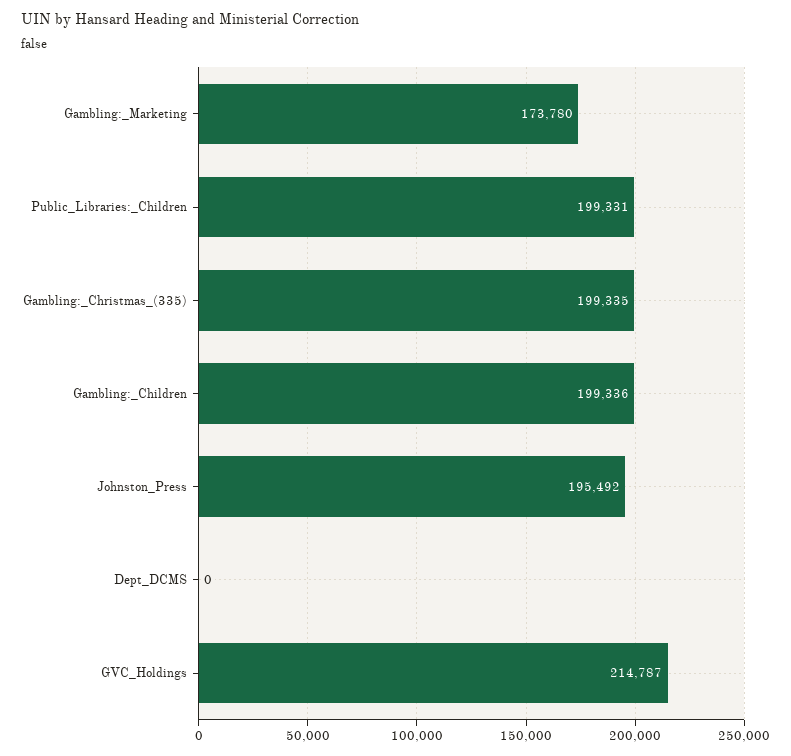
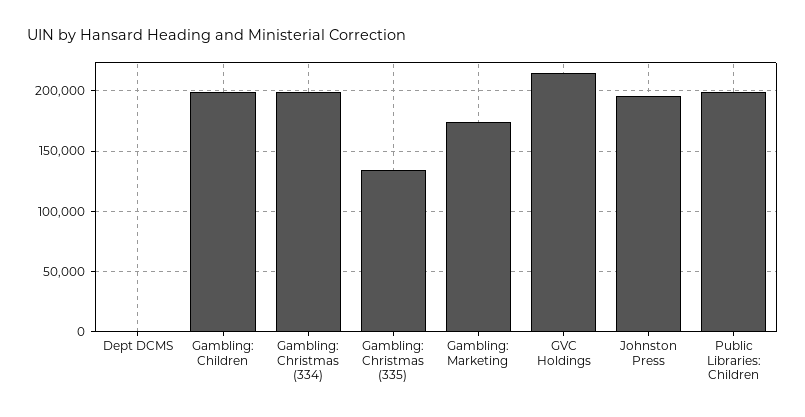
  {
    "Gambling:_Marketing": 173780,
    "Public_Libraries:_Children": 199331,
-   "Gambling:_Christmas_(335)": 199335,
+   "Gambling:_Christmas_(335)": 135000,
    "Gambling:_Children": 199336,
    "Johnston_Press": 195492,
    "Dept_DCMS": 0,
-   "GVC_Holdings": 214787
+   "GVC_Holdings": 214787,
+   "Gambling: Christmas (334)": 200000
  }

